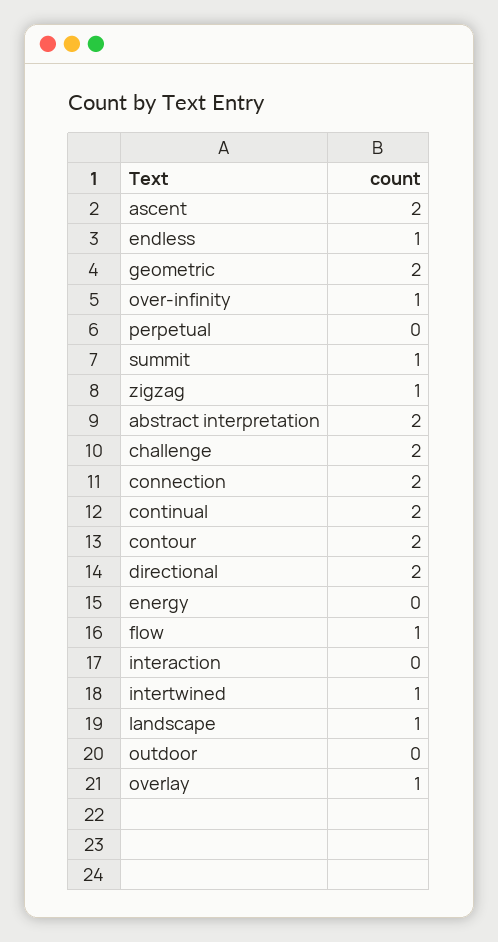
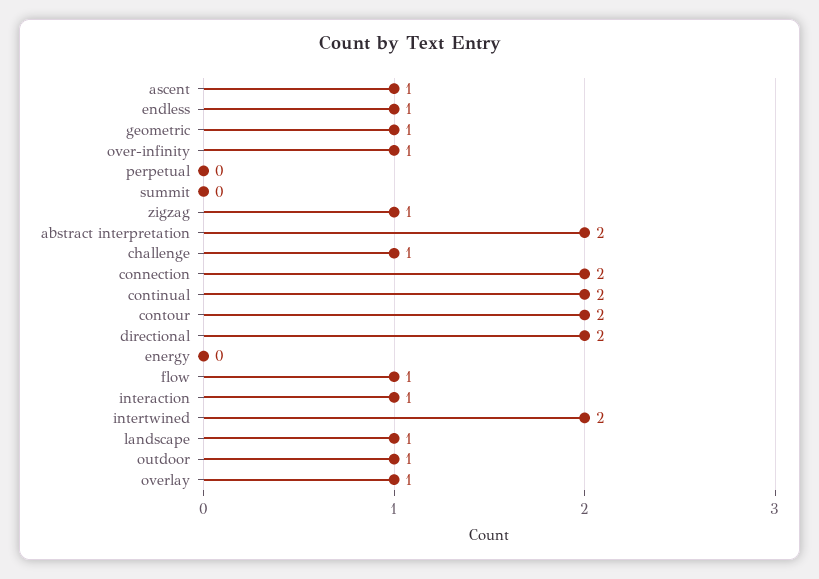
  {
-   "ascent": 2,
+   "ascent": 1,
    "endless": 1,
-   "geometric": 2,
+   "geometric": 1,
    "over-infinity": 1,
    "perpetual": 0,
-   "summit": 1,
+   "summit": 0,
    "zigzag": 1,
    "abstract interpretation": 2,
-   "challenge": 2,
+   "challenge": 1,
    "connection": 2,
    "continual": 2,
    "contour": 2,
    "directional": 2,
    "energy": 0,
    "flow": 1,
-   "interaction": 0,
+   "interaction": 1,
-   "intertwined": 1,
+   "intertwined": 2,
    "landscape": 1,
-   "outdoor": 0,
+   "outdoor": 1,
    "overlay": 1
  }

